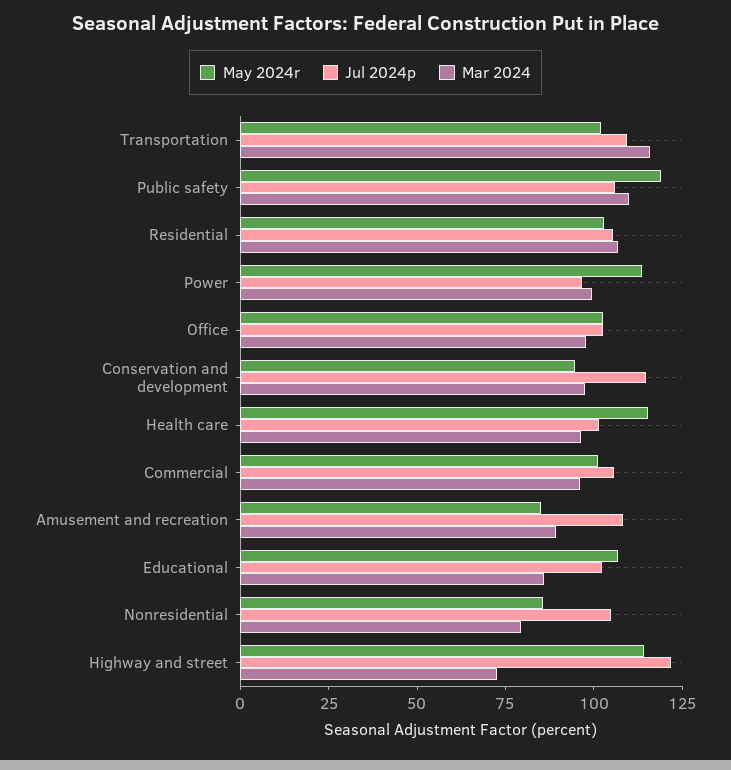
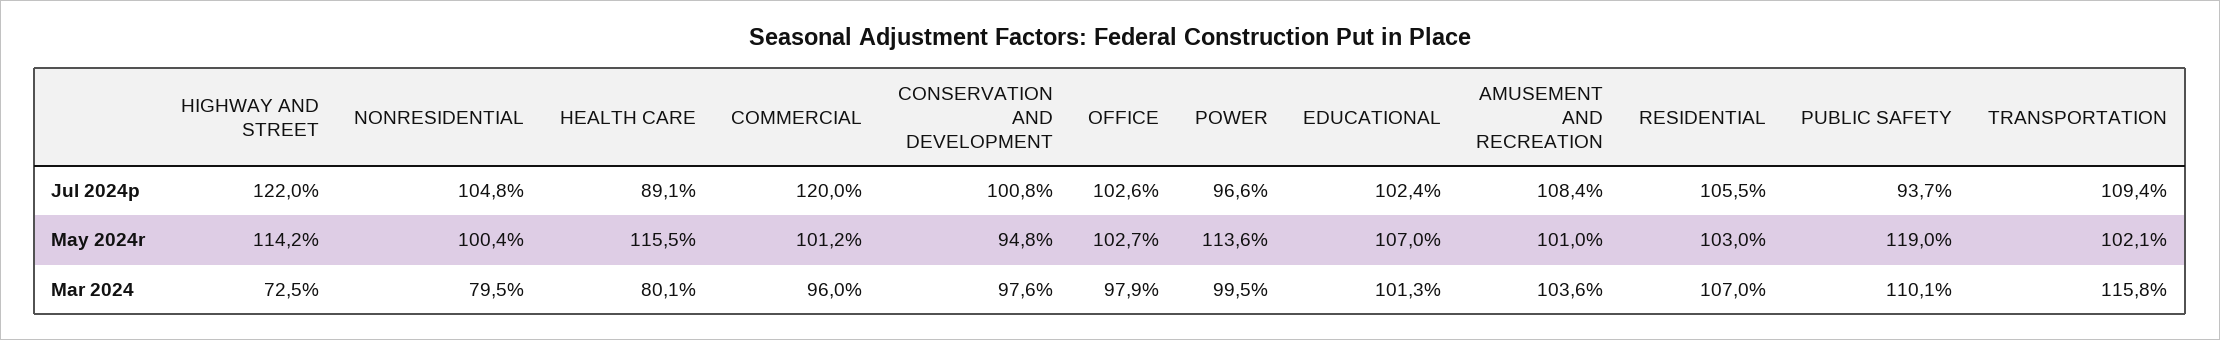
  {
    "May 2024r": {
      "Transportation": 102.1,
      "Public safety": 119,
      "Residential": 103,
      "Power": 113.6,
      "Office": 102.7,
      "Conservation and development": 94.8,
      "Health care": 115.5,
      "Commercial": 101.2,
-     "Amusement and recreation": 85,
+     "Amusement and recreation": 101,
      "Educational": 107,
-     "Nonresidential": 85,
+     "Nonresidential": 100.4,
      "Highway and street": 114.2
    },
    "Jul 2024p": {
      "Transportation": 109.4,
-     "Public safety": 105,
+     "Public safety": 93.7,
      "Residential": 105.5,
      "Power": 96.6,
      "Office": 102.6,
-     "Conservation and development": 115,
+     "Conservation and development": 100.8,
-     "Health care": 100,
+     "Health care": 89.1,
-     "Commercial": 105,
+     "Commercial": 120,
      "Amusement and recreation": 108.4,
      "Educational": 102.4,
      "Nonresidential": 104.8,
      "Highway and street": 122
    },
    "Mar 2024": {
      "Transportation": 115.8,
      "Public safety": 110.1,
      "Residential": 107,
      "Power": 99.5,
      "Office": 97.9,
      "Conservation and development": 97.6,
-     "Health care": 95,
+     "Health care": 80.1,
      "Commercial": 96,
-     "Amusement and recreation": 90,
+     "Amusement and recreation": 103.6,
-     "Educational": 85,
+     "Educational": 101.3,
      "Nonresidential": 79.5,
      "Highway and street": 72.5
    }
  }

